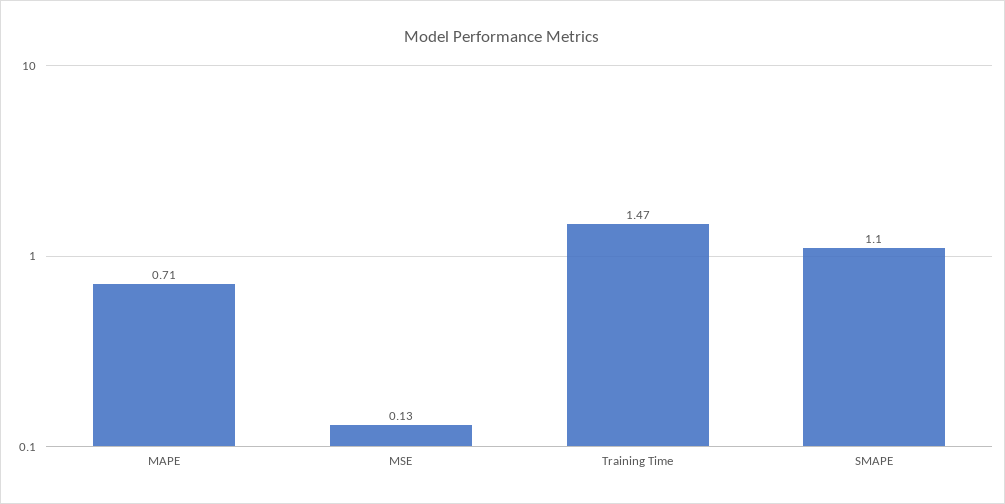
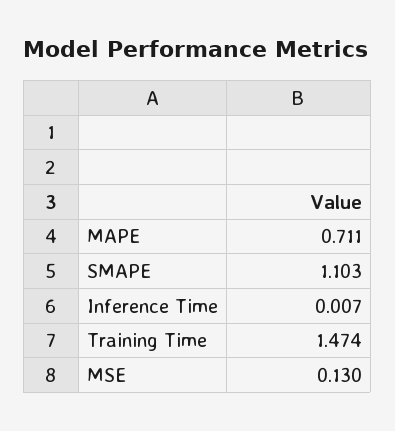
  {
    "MAPE": 0.711,
    "MSE": 0.13,
    "Training Time": 1.474,
-   "SMAPE": 1.103
+   "SMAPE": 1.103,
+   "Inference Time": 0.007
  }

